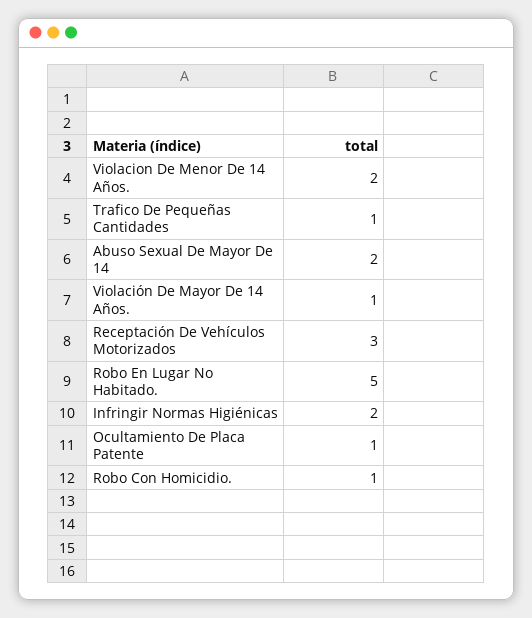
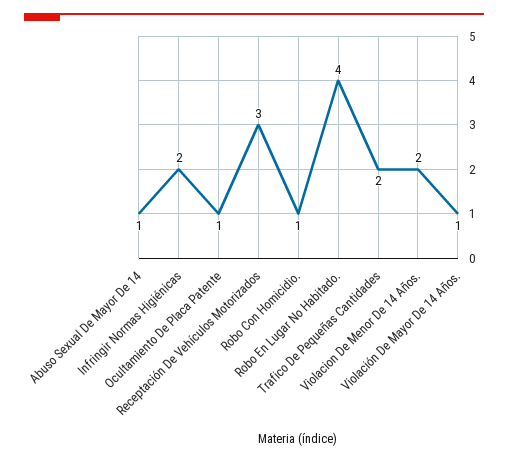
  {
    "Violacion De Menor De 14 Años.": 2,
-   "Trafico De Pequeñas Cantidades": 1,
+   "Trafico De Pequeñas Cantidades": 2,
-   "Abuso Sexual De Mayor De 14": 2,
+   "Abuso Sexual De Mayor De 14": 1,
    "Violación De Mayor De 14 Años.": 1,
    "Receptación De Vehículos Motorizados": 3,
-   "Robo En Lugar No Habitado.": 5,
+   "Robo En Lugar No Habitado.": 4,
    "Infringir Normas Higiénicas": 2,
    "Ocultamiento De Placa Patente": 1,
    "Robo Con Homicidio.": 1
  }

